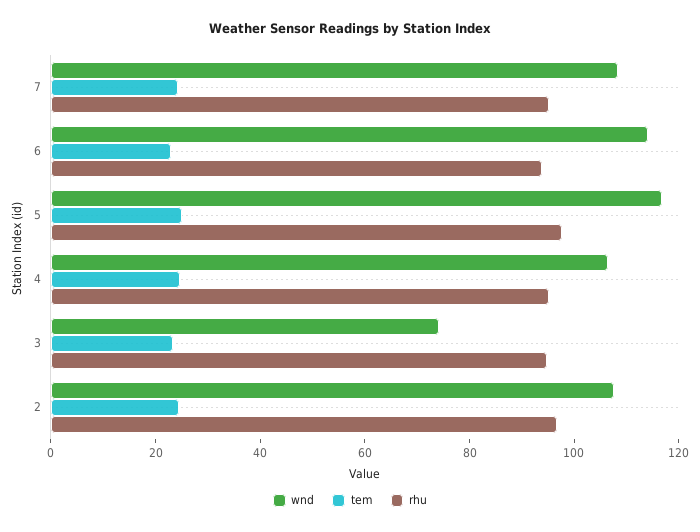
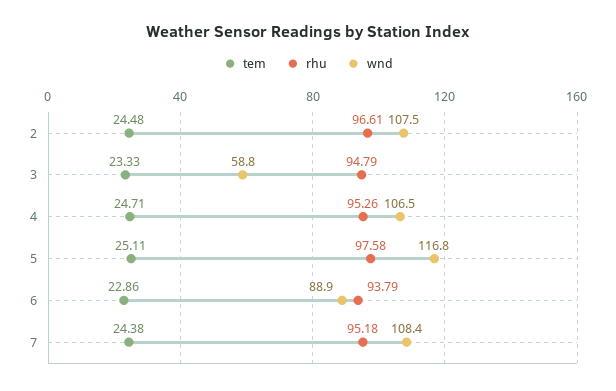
  {
    "wnd": {
      "7": 108.4,
-     "6": 115,
+     "6": 88.9,
      "5": 116.8,
      "4": 106.5,
-     "3": 75,
+     "3": 58.8,
      "2": 107.5
    },
    "tem": {
      "7": 24.38,
      "6": 22.86,
      "5": 25.11,
      "4": 24.71,
      "3": 23.33,
      "2": 24.48
    },
    "rhu": {
      "7": 95.18,
      "6": 93.79,
      "5": 97.58,
      "4": 95.26,
      "3": 94.79,
      "2": 96.61
    }
  }

